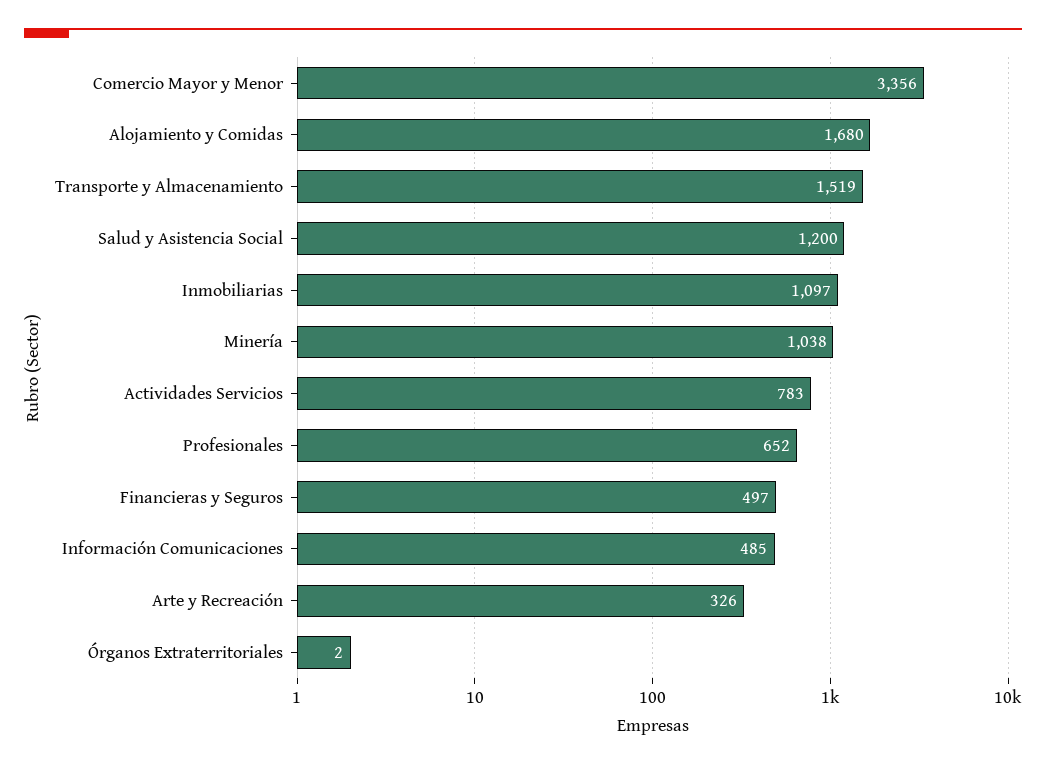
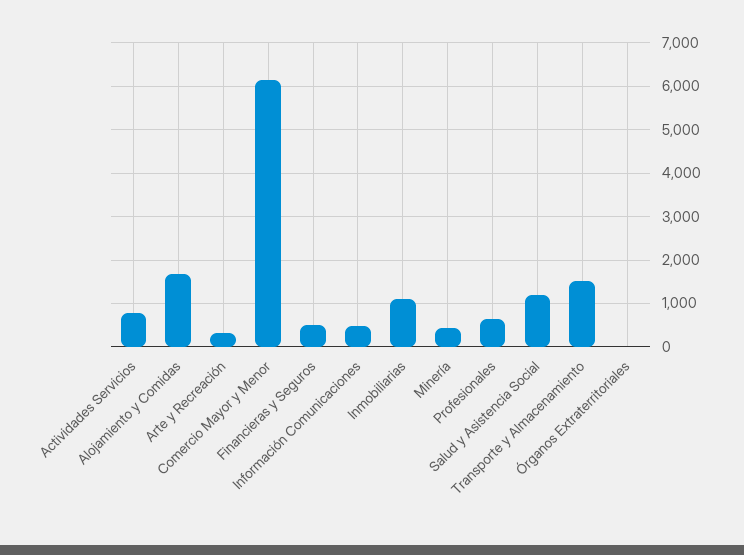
  {
-   "Comercio Mayor y Menor": 3356,
+   "Comercio Mayor y Menor": 6200,
    "Alojamiento y Comidas": 1680,
    "Transporte y Almacenamiento": 1519,
    "Salud y Asistencia Social": 1200,
    "Inmobiliarias": 1097,
-   "Minería": 1038,
+   "Minería": 400,
    "Actividades Servicios": 783,
    "Profesionales": 652,
    "Financieras y Seguros": 497,
    "Información Comunicaciones": 485,
    "Arte y Recreación": 326,
    "Órganos Extraterritoriales": 2
  }

